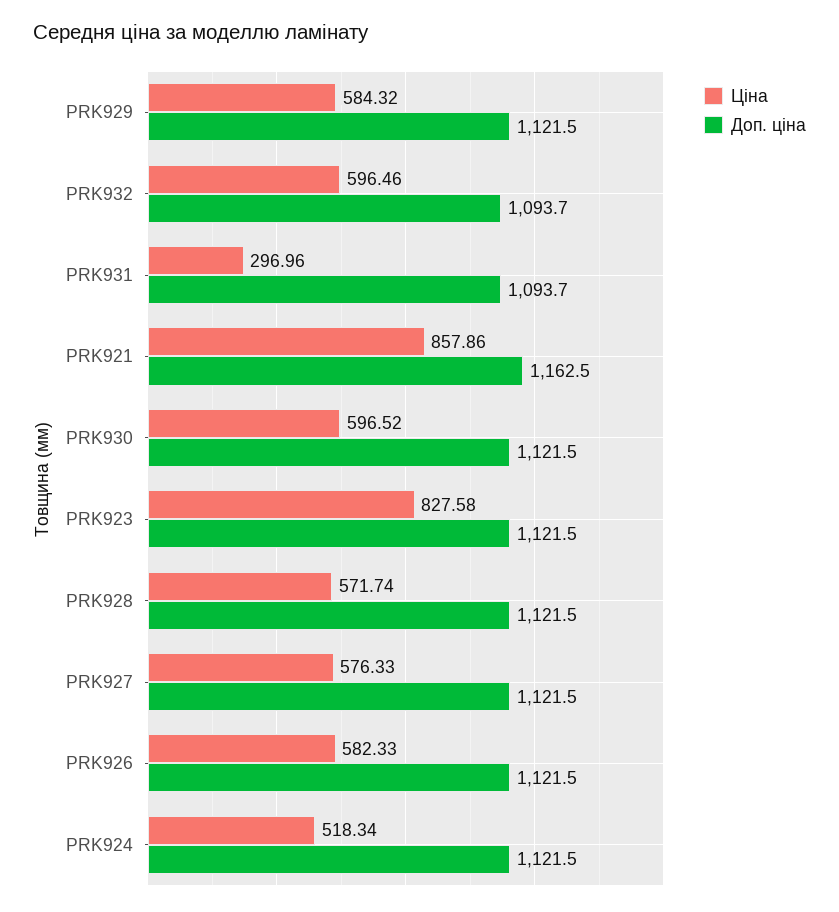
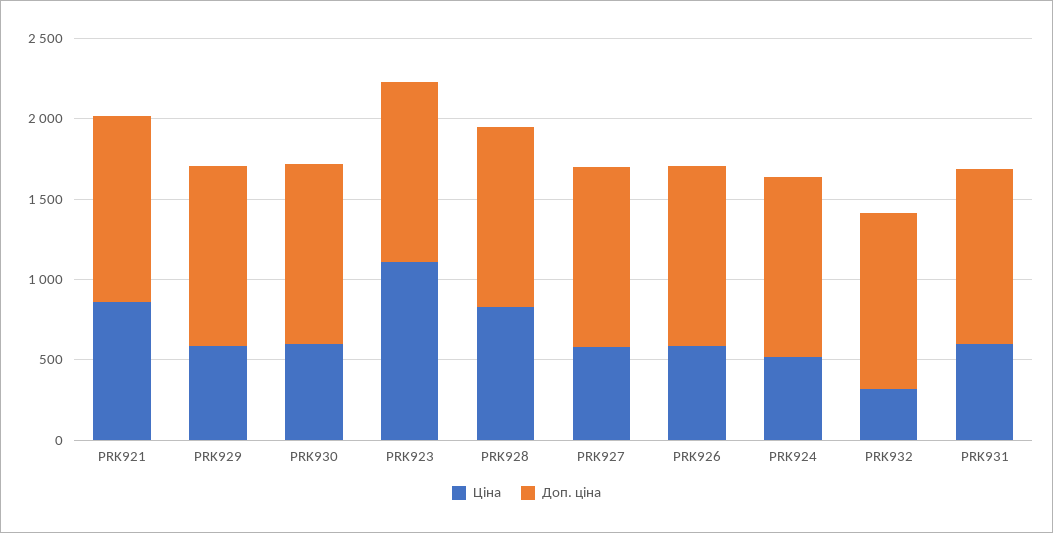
  {
    "Ціна": {
      "PRK929": 584.32,
-     "PRK932": 596.46,
+     "PRK932": 300,
-     "PRK931": 296.96,
+     "PRK931": 600,
      "PRK921": 857.86,
      "PRK930": 596.52,
-     "PRK923": 827.58,
+     "PRK923": 1100,
-     "PRK928": 571.74,
+     "PRK928": 800,
      "PRK927": 576.33,
      "PRK926": 582.33,
      "PRK924": 518.34
    },
    "Доп. ціна": {
      "PRK929": 1121.5,
      "PRK932": 1093.7,
      "PRK931": 1093.7,
      "PRK921": 1162.5,
      "PRK930": 1121.5,
      "PRK923": 1121.5,
      "PRK928": 1121.5,
      "PRK927": 1121.5,
      "PRK926": 1121.5,
      "PRK924": 1121.5
    }
  }

